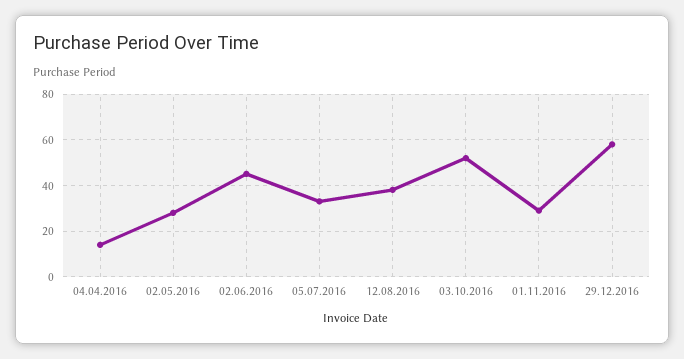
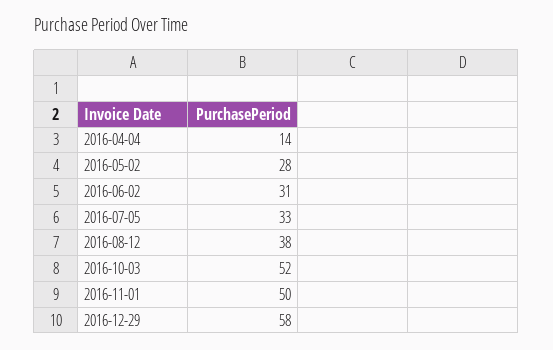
  {
    "04.04.2016": 14,
    "02.05.2016": 28,
-   "02.06.2016": 45,
+   "02.06.2016": 31,
    "05.07.2016": 33,
    "12.08.2016": 38,
    "03.10.2016": 52,
-   "01.11.2016": 30,
+   "01.11.2016": 50,
    "29.12.2016": 58
  }

